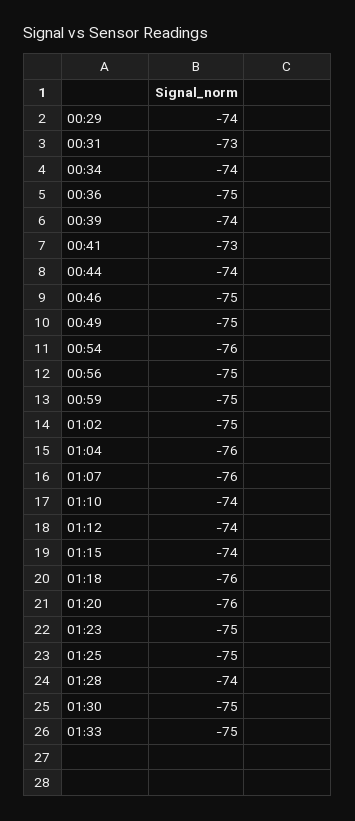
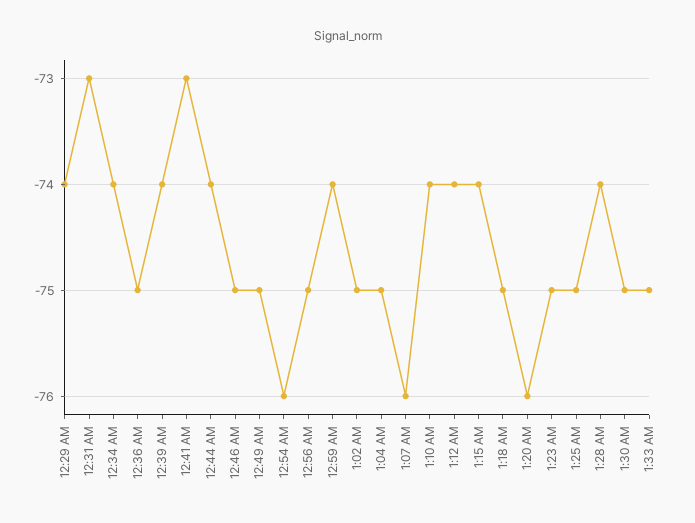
  {
    "00:29": -74,
    "00:31": -73,
    "00:34": -74,
    "00:36": -75,
    "00:39": -74,
    "00:41": -73,
    "00:44": -74,
    "00:46": -75,
    "00:49": -75,
    "00:54": -76,
    "00:56": -75,
-   "00:59": -75,
+   "00:59": -74,
    "01:02": -75,
-   "01:04": -76,
+   "01:04": -75,
    "01:07": -76,
    "01:10": -74,
    "01:12": -74,
    "01:15": -74,
-   "01:18": -76,
+   "01:18": -75,
    "01:20": -76,
    "01:23": -75,
    "01:25": -75,
    "01:28": -74,
    "01:30": -75,
    "01:33": -75
  }

